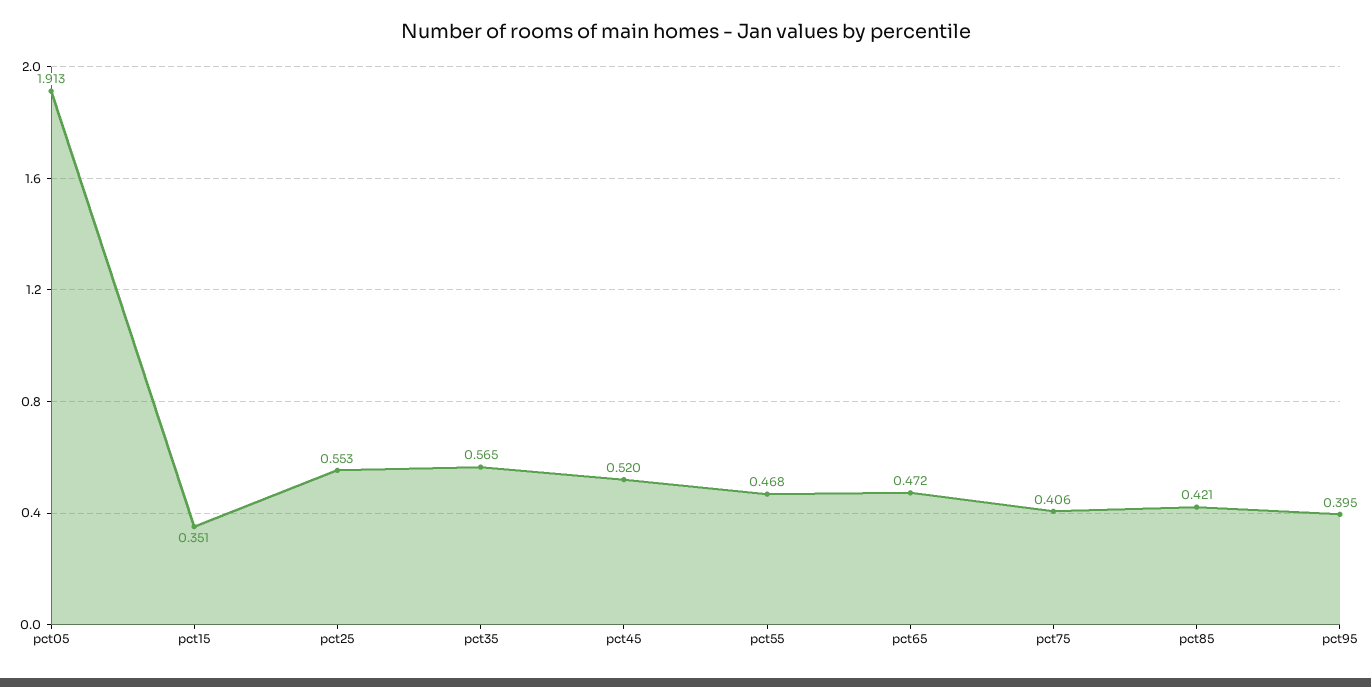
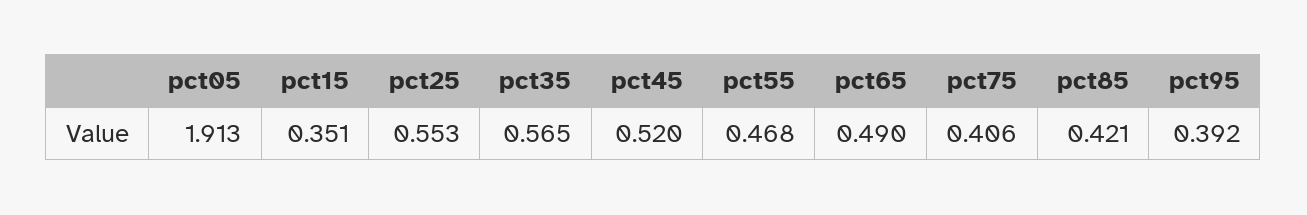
  {
    "pct05": 1.913,
    "pct15": 0.351,
    "pct25": 0.553,
    "pct35": 0.565,
    "pct45": 0.52,
    "pct55": 0.468,
-   "pct65": 0.472,
+   "pct65": 0.49,
    "pct75": 0.406,
    "pct85": 0.421,
-   "pct95": 0.395
+   "pct95": 0.392
  }

